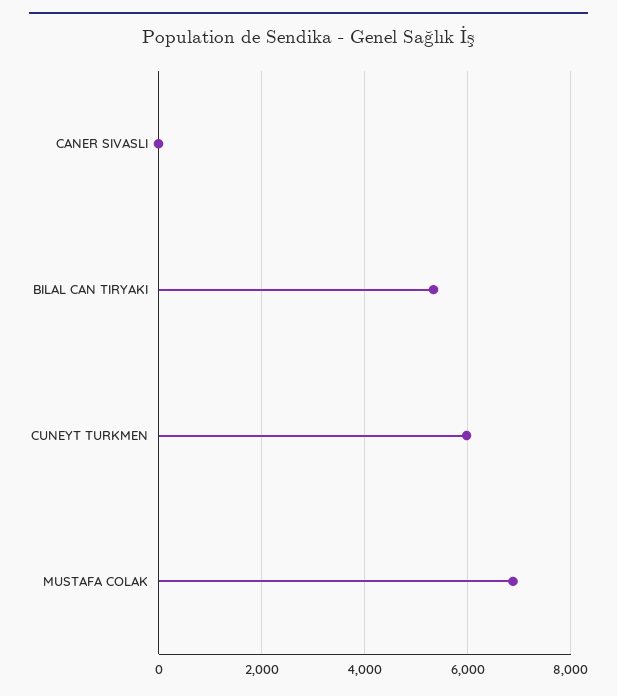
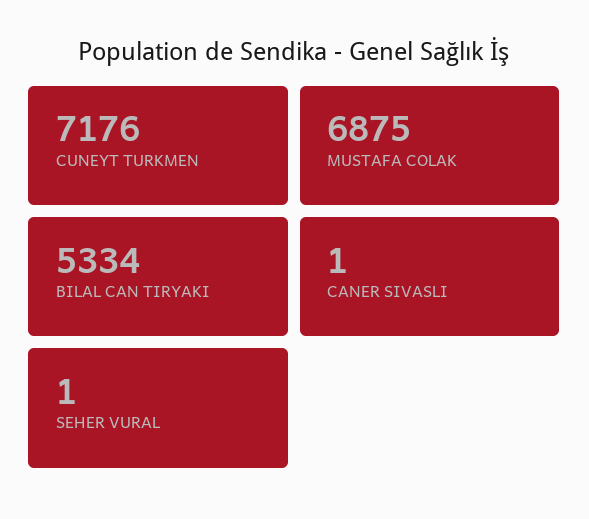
  {
    "CANER SIVASLI": 1,
    "BILAL CAN TIRYAKI": 5334,
-   "CUNEYT TURKMEN": 6000,
+   "CUNEYT TURKMEN": 7176,
-   "MUSTAFA COLAK": 6875
+   "MUSTAFA COLAK": 6875,
+   "SEHER VURAL": 1
  }

